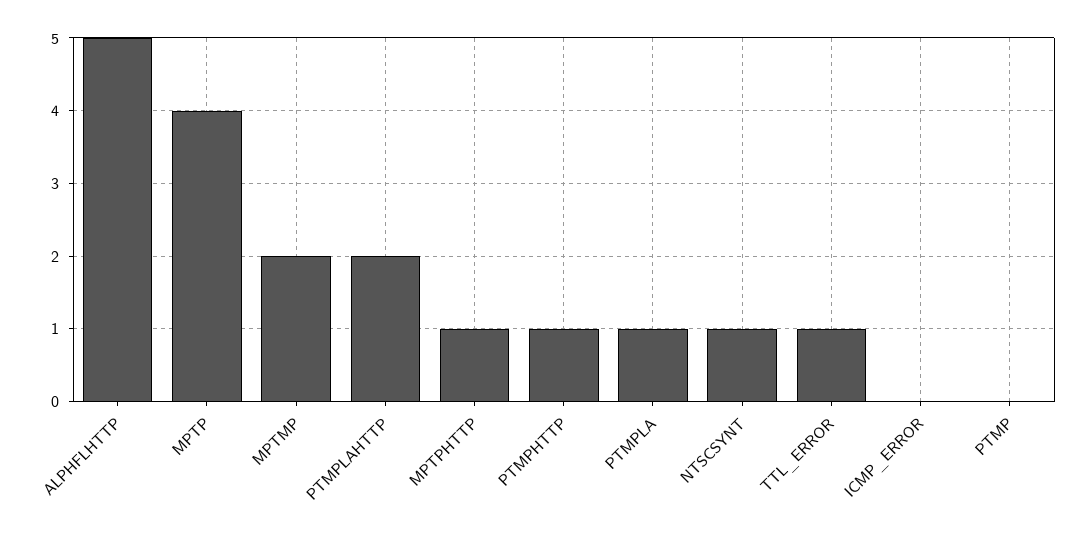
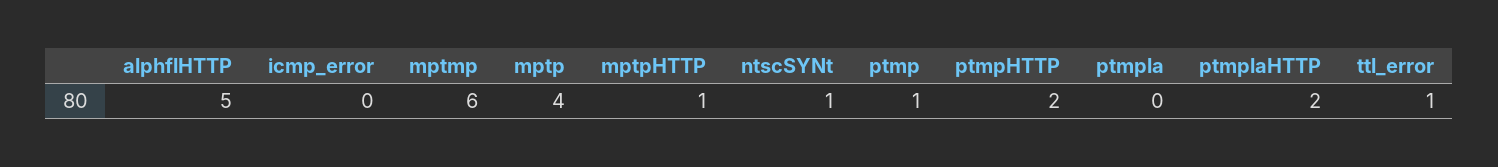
  {
    "ALPHFLHTTP": 5,
    "MPTP": 4,
-   "MPTMP": 2,
+   "MPTMP": 6,
    "PTMPLAHTTP": 2,
    "MPTPHTTP": 1,
-   "PTMPHTTP": 1,
+   "PTMPHTTP": 2,
-   "PTMPLA": 1,
+   "PTMPLA": 0,
    "NTSCSYNT": 1,
    "TTL_ERROR": 1,
    "ICMP_ERROR": 0,
-   "PTMP": 0
+   "PTMP": 1
  }

